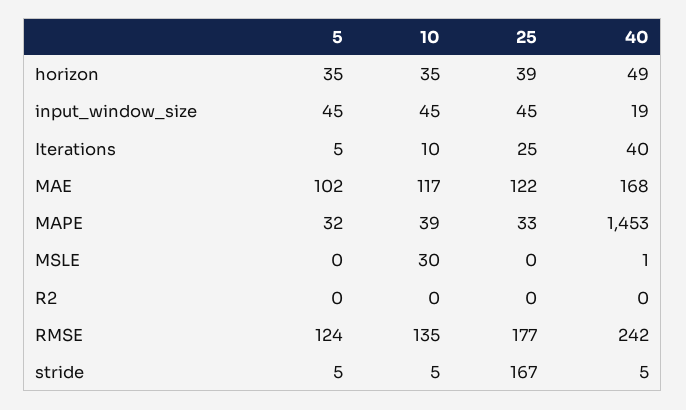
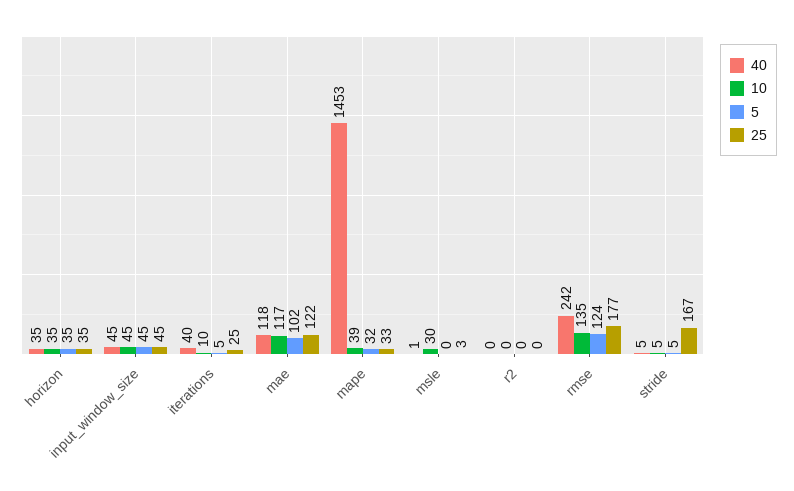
  {
    "5": {
      "horizon": 35,
      "input_window_size": 45,
      "Iterations": 5,
      "MAE": 102,
      "MAPE": 32,
      "MSLE": 0,
      "R2": 0,
      "RMSE": 124,
      "stride": 5
    },
    "10": {
      "horizon": 35,
      "input_window_size": 45,
      "Iterations": 10,
      "MAE": 117,
      "MAPE": 39,
      "MSLE": 30,
      "R2": 0,
      "RMSE": 135,
      "stride": 5
    },
    "25": {
-     "horizon": 39,
+     "horizon": 35,
      "input_window_size": 45,
      "Iterations": 25,
      "MAE": 122,
      "MAPE": 33,
-     "MSLE": 0,
+     "MSLE": 3,
      "R2": 0,
      "RMSE": 177,
      "stride": 167
    },
    "40": {
-     "horizon": 49,
+     "horizon": 35,
-     "input_window_size": 19,
+     "input_window_size": 45,
      "Iterations": 40,
-     "MAE": 168,
+     "MAE": 118,
      "MAPE": 1453,
      "MSLE": 1,
      "R2": 0,
      "RMSE": 242,
      "stride": 5
    }
  }

